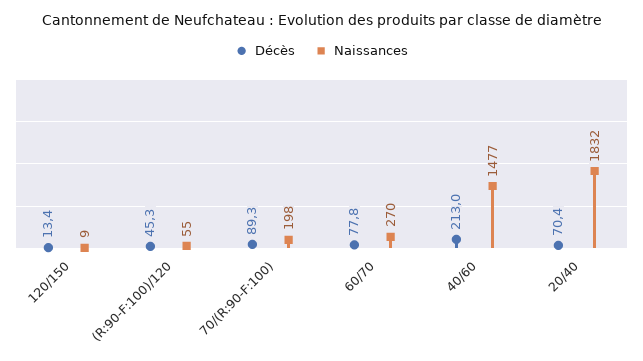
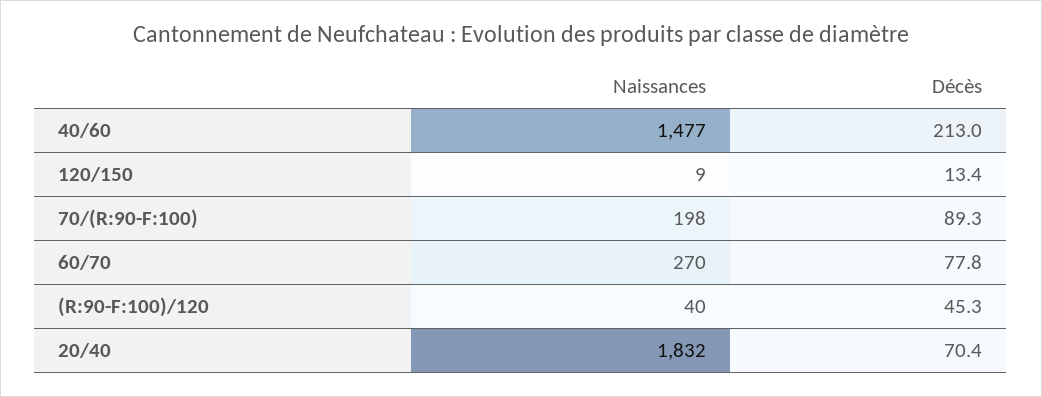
  {
    "Décès": {
      "120/150": 13.4,
      "(R:90-F:100)/120": 45.3,
      "70/(R:90-F:100)": 89.3,
      "60/70": 77.8,
      "40/60": 213,
      "20/40": 70.4
    },
    "Naissances": {
      "120/150": 9,
-     "(R:90-F:100)/120": 55,
+     "(R:90-F:100)/120": 40,
      "70/(R:90-F:100)": 198,
      "60/70": 270,
      "40/60": 1477,
      "20/40": 1832
    }
  }

